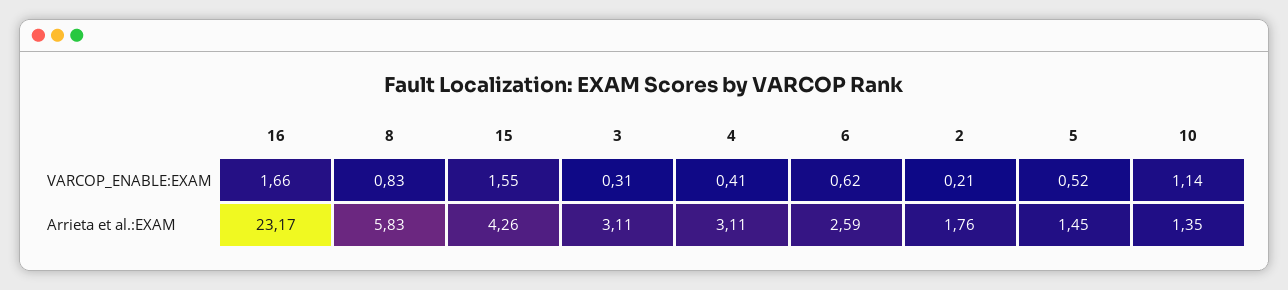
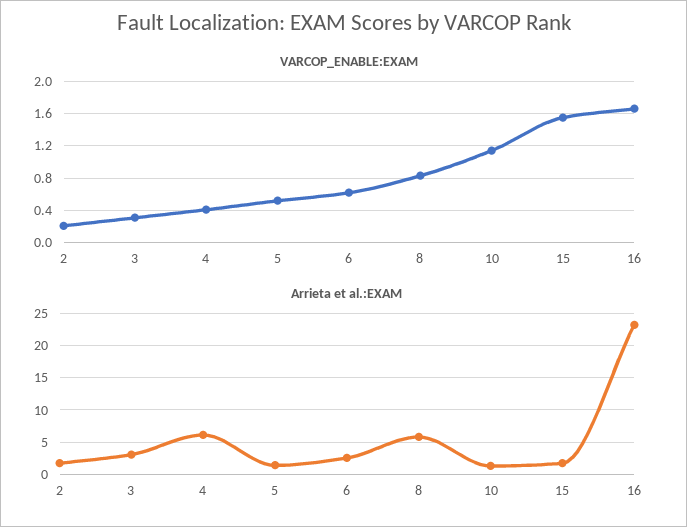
  {
    "VARCOP_ENABLE:EXAM": {
      "16": 1.66,
      "8": 0.83,
      "15": 1.55,
      "3": 0.31,
      "4": 0.41,
      "6": 0.62,
      "2": 0.21,
      "5": 0.52,
      "10": 1.14
    },
    "Arrieta et al.:EXAM": {
      "16": 23.17,
      "8": 5.83,
-     "15": 4.26,
+     "15": 2,
      "3": 3.11,
-     "4": 3.11,
+     "4": 6,
      "6": 2.59,
      "2": 1.76,
      "5": 1.45,
      "10": 1.35
    }
  }

